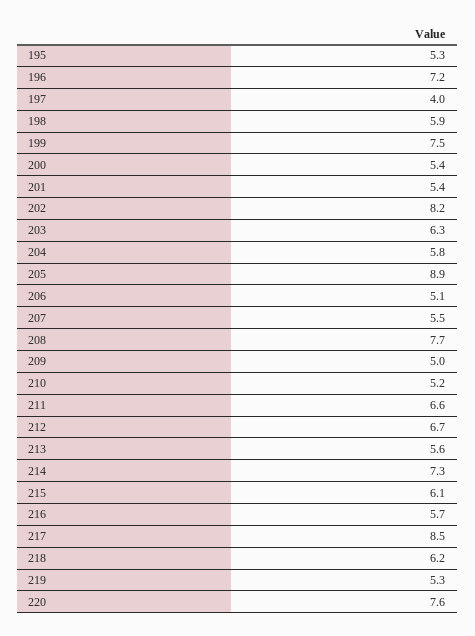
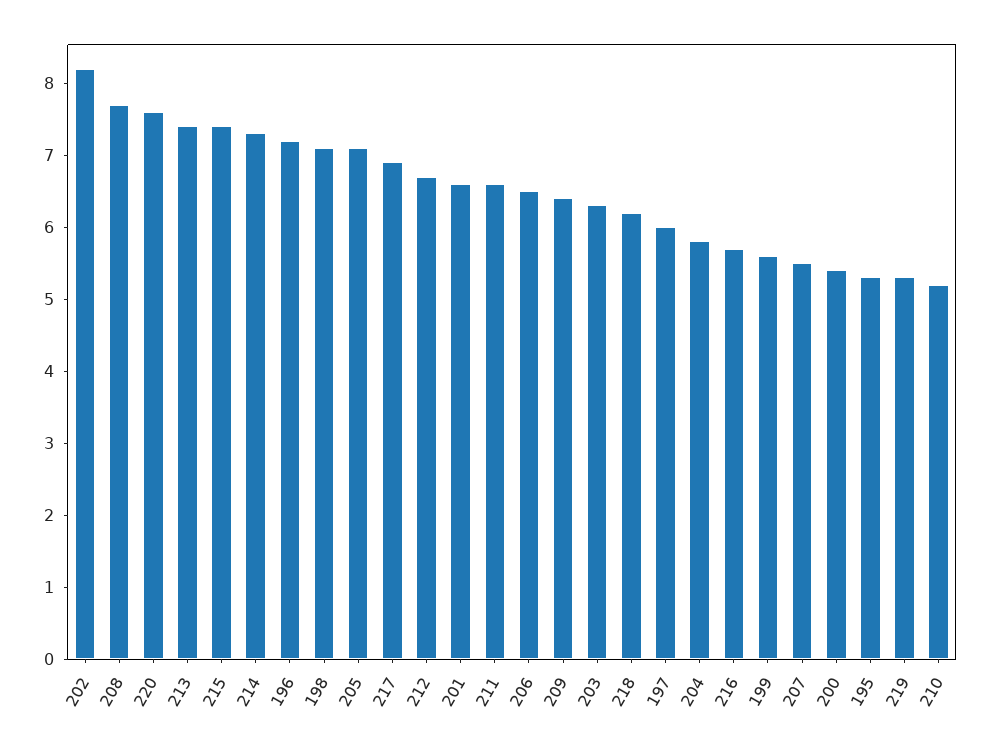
  {
    "195": 5.3,
    "196": 7.2,
-   "197": 4,
+   "197": 6,
-   "198": 5.9,
+   "198": 7,
-   "199": 7.5,
+   "199": 5.5,
    "200": 5.4,
-   "201": 5.4,
+   "201": 6.5,
    "202": 8.2,
    "203": 6.3,
    "204": 5.8,
-   "205": 8.9,
+   "205": 7,
-   "206": 5.1,
+   "206": 6.5,
    "207": 5.5,
    "208": 7.7,
-   "209": 5,
+   "209": 6.5,
    "210": 5.2,
    "211": 6.6,
    "212": 6.7,
-   "213": 5.6,
+   "213": 7.5,
    "214": 7.3,
-   "215": 6.1,
+   "215": 7.5,
    "216": 5.7,
-   "217": 8.5,
+   "217": 7,
    "218": 6.2,
    "219": 5.3,
    "220": 7.6
  }

